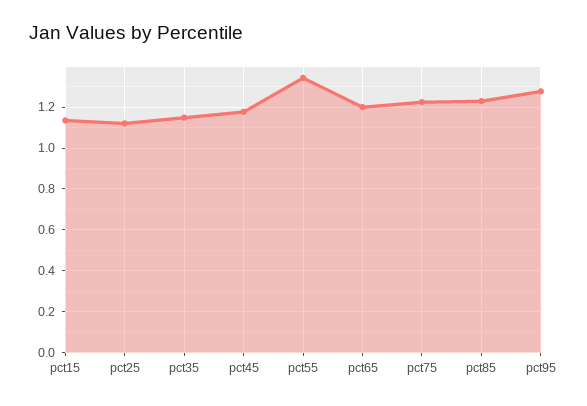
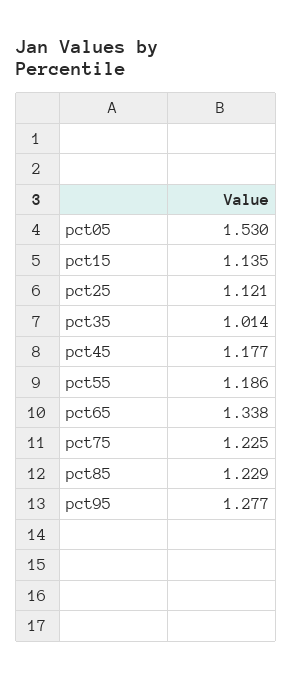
  {
    "pct15": 1.135,
    "pct25": 1.121,
-   "pct35": 1.15,
+   "pct35": 1.014,
    "pct45": 1.177,
-   "pct55": 1.35,
+   "pct55": 1.186,
-   "pct65": 1.2,
+   "pct65": 1.338,
    "pct75": 1.225,
    "pct85": 1.229,
-   "pct95": 1.277
+   "pct95": 1.277,
+   "pct05": 1.53
  }

